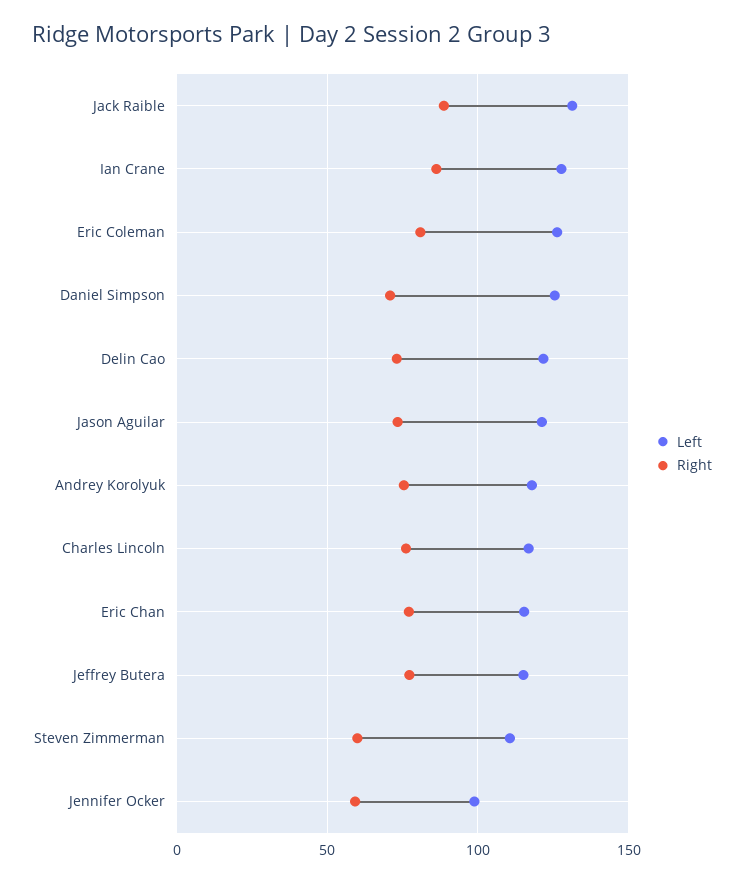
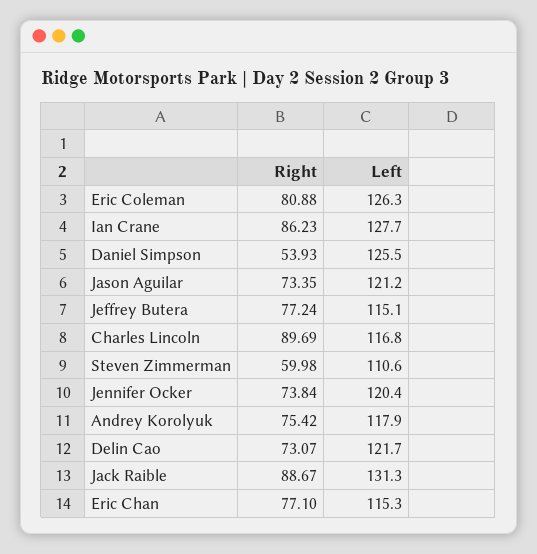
  {
    "Left": {
      "Jack Raible": 131.3,
      "Ian Crane": 127.7,
      "Eric Coleman": 126.3,
      "Daniel Simpson": 125.5,
      "Delin Cao": 121.7,
      "Jason Aguilar": 121.2,
      "Andrey Korolyuk": 117.9,
      "Charles Lincoln": 116.8,
      "Eric Chan": 115.3,
      "Jeffrey Butera": 115.1,
      "Steven Zimmerman": 110.6,
-     "Jennifer Ocker": 100
+     "Jennifer Ocker": 120.4
    },
    "Right": {
      "Jack Raible": 88.67,
      "Ian Crane": 86.23,
      "Eric Coleman": 80.88,
-     "Daniel Simpson": 70,
+     "Daniel Simpson": 53.93,
      "Delin Cao": 73.07,
      "Jason Aguilar": 73.35,
      "Andrey Korolyuk": 75.42,
-     "Charles Lincoln": 75,
+     "Charles Lincoln": 89.69,
      "Eric Chan": 77.1,
      "Jeffrey Butera": 77.24,
      "Steven Zimmerman": 59.98,
-     "Jennifer Ocker": 60
+     "Jennifer Ocker": 73.84
    }
  }

